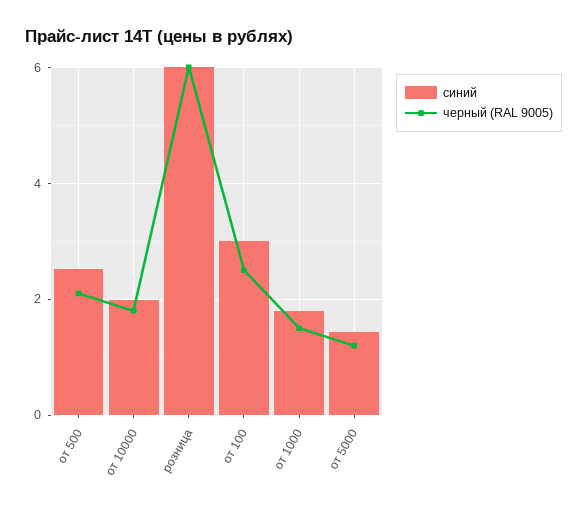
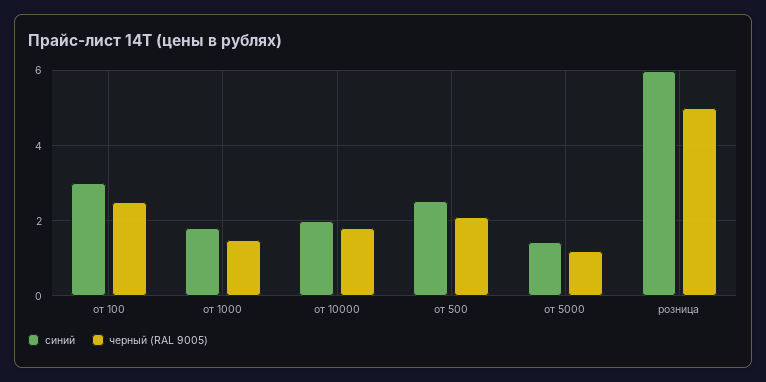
  {
    "синий": {
      "от 500": 2.6,
      "от 10000": 2,
      "розница": 6,
      "от 100": 3,
      "от 1000": 1.8,
      "от 5000": 1.4
    },
    "черный (RAL 9005)": {
      "от 500": 2.2,
      "от 10000": 1.8,
-     "розница": 6,
+     "розница": 5,
      "от 100": 2.6,
      "от 1000": 1.6,
      "от 5000": 1.2
    }
  }

